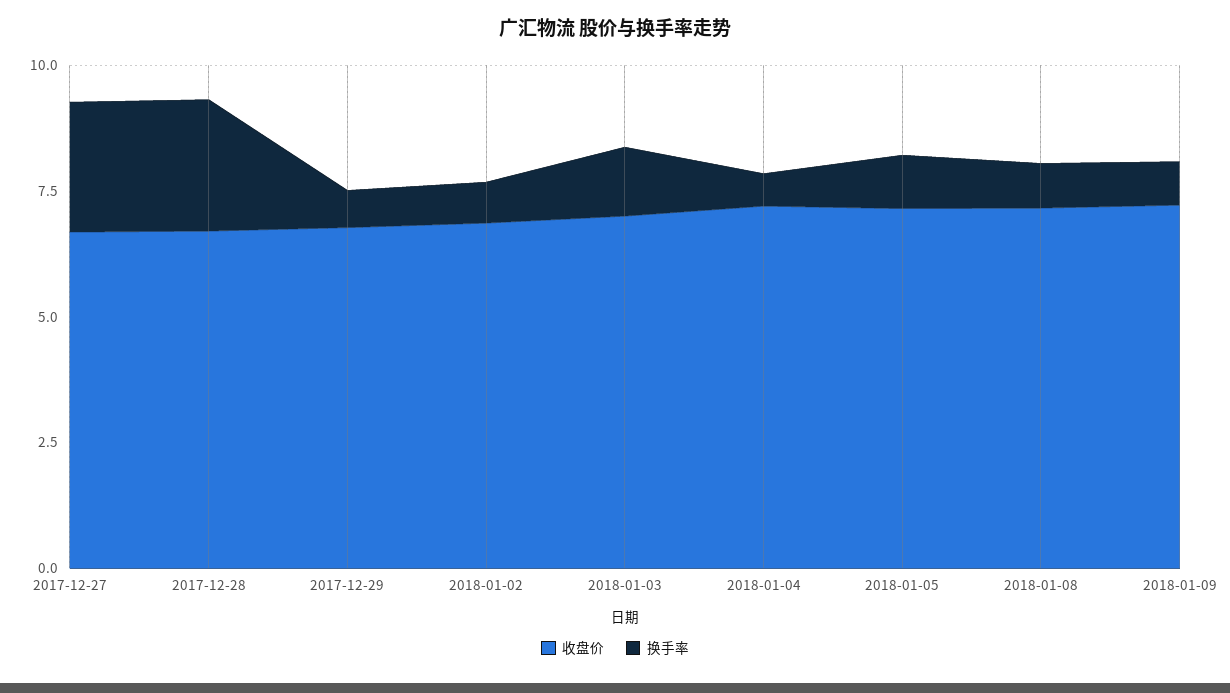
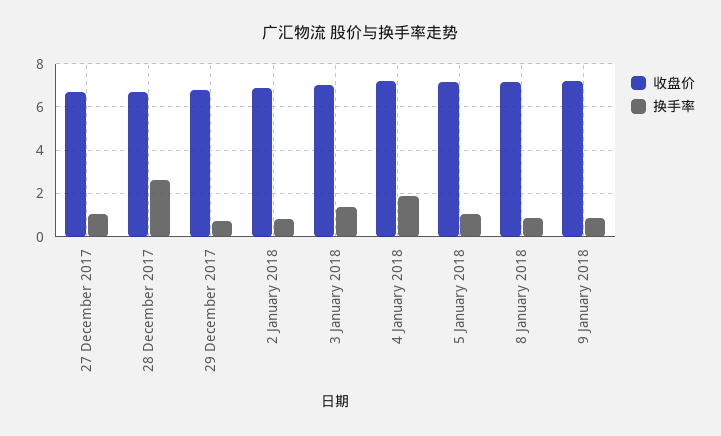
  {
    "收盘价": {
      "2017-12-27": 6.5,
      "2017-12-28": 6.5,
      "2017-12-29": 7,
      "2018-01-02": 7,
      "2018-01-03": 7,
      "2018-01-04": 7,
      "2018-01-05": 7,
      "2018-01-08": 7,
      "2018-01-09": 7
    },
    "换手率": {
-     "2017-12-27": 2.5,
+     "2017-12-27": 1,
      "2017-12-28": 2.5,
      "2017-12-29": 0.5,
      "2018-01-02": 1,
      "2018-01-03": 1.5,
-     "2018-01-04": 0.5,
+     "2018-01-04": 2,
      "2018-01-05": 1,
      "2018-01-08": 1,
      "2018-01-09": 1
    }
  }

